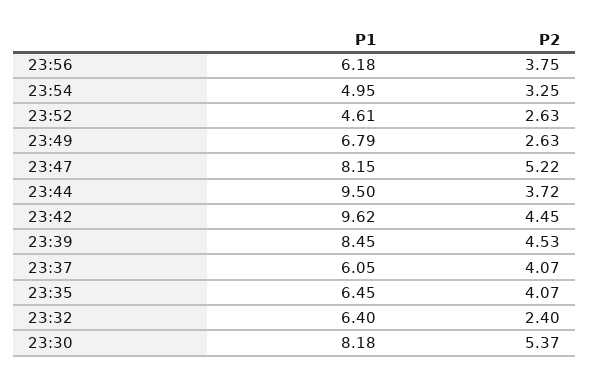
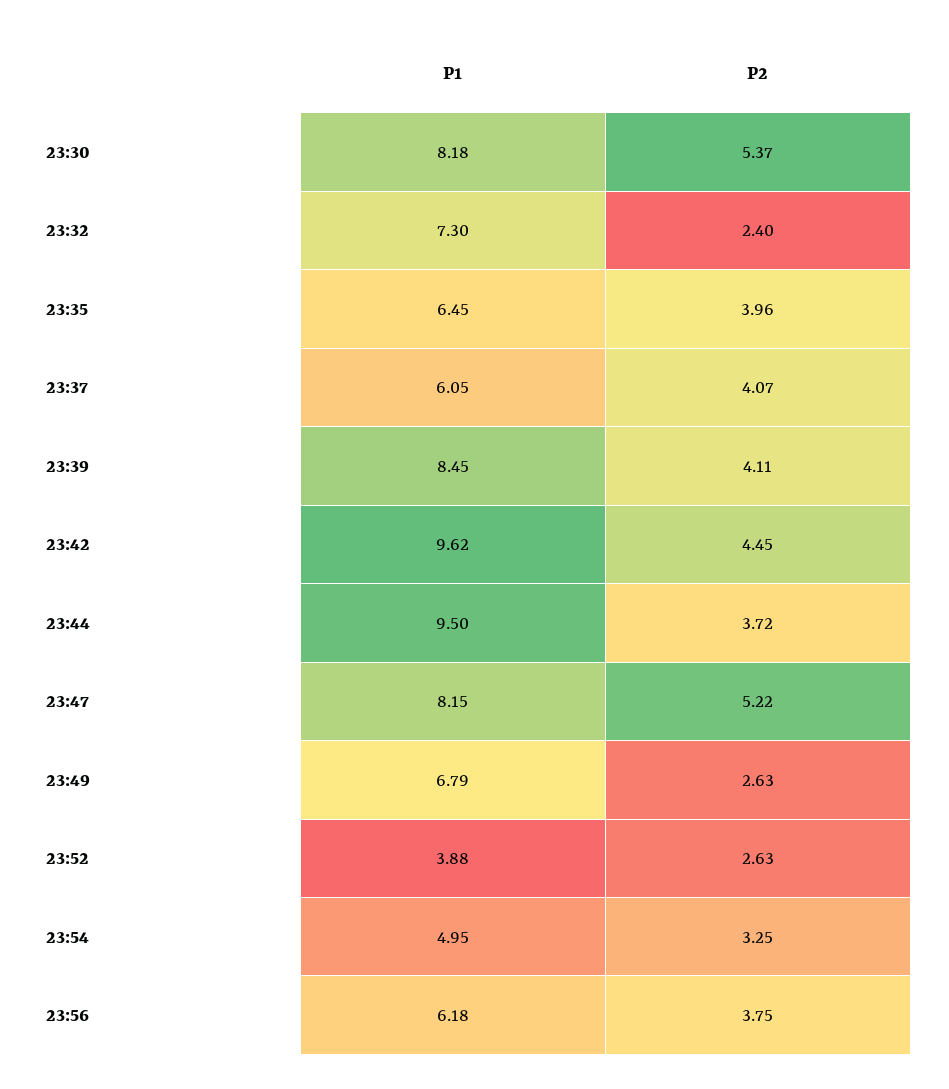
  {
    "P1": {
      "23:56": 6.18,
      "23:54": 4.95,
-     "23:52": 4.61,
+     "23:52": 3.88,
      "23:49": 6.79,
      "23:47": 8.15,
      "23:44": 9.5,
      "23:42": 9.62,
      "23:39": 8.45,
      "23:37": 6.05,
      "23:35": 6.45,
-     "23:32": 6.4,
+     "23:32": 7.3,
      "23:30": 8.18
    },
    "P2": {
      "23:56": 3.75,
      "23:54": 3.25,
      "23:52": 2.63,
      "23:49": 2.63,
      "23:47": 5.22,
      "23:44": 3.72,
      "23:42": 4.45,
-     "23:39": 4.53,
+     "23:39": 4.11,
      "23:37": 4.07,
-     "23:35": 4.07,
+     "23:35": 3.96,
      "23:32": 2.4,
      "23:30": 5.37
    }
  }

